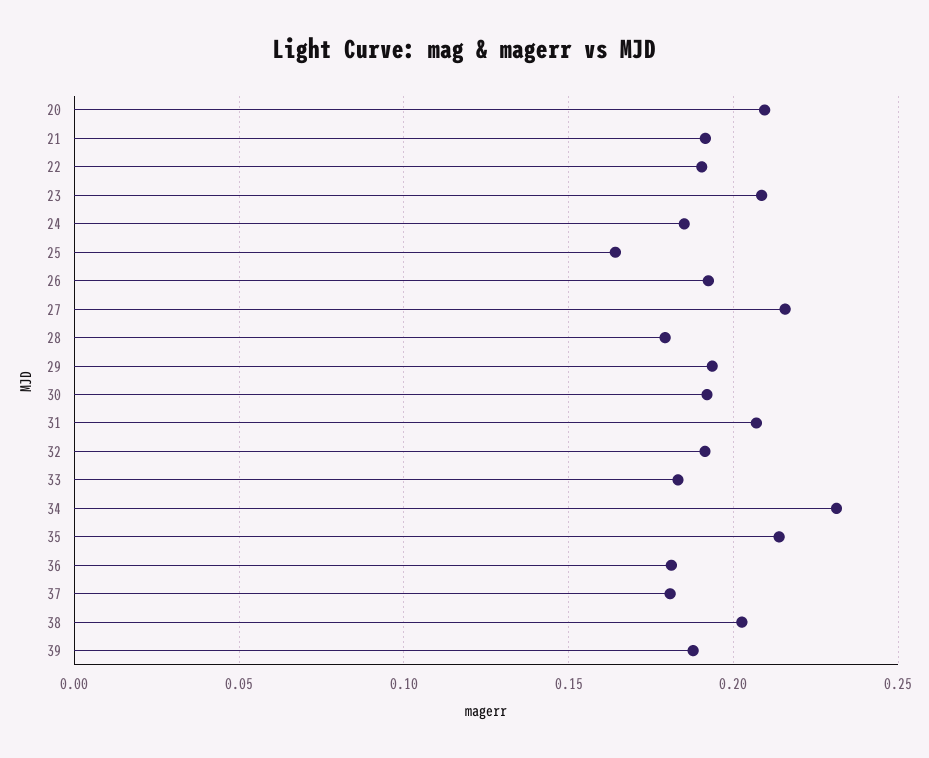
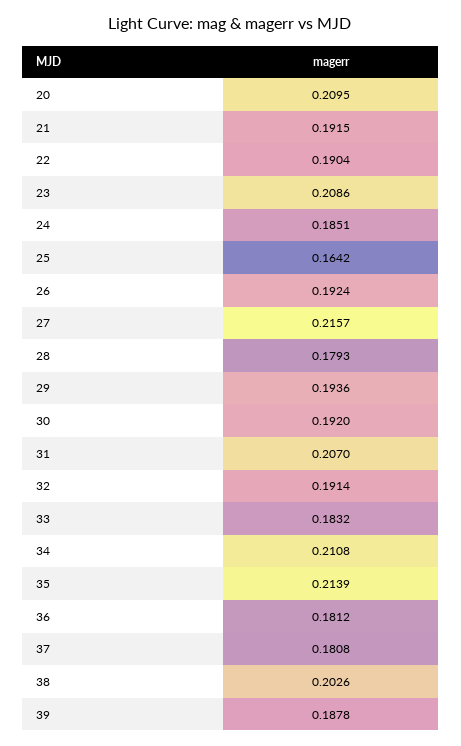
  {
    "20": 0.2095,
    "21": 0.1915,
    "22": 0.1904,
    "23": 0.2086,
    "24": 0.1851,
    "25": 0.1642,
    "26": 0.1924,
    "27": 0.2157,
    "28": 0.1793,
    "29": 0.1936,
    "30": 0.192,
    "31": 0.207,
    "32": 0.1914,
    "33": 0.1832,
-   "34": 0.23,
+   "34": 0.2108,
    "35": 0.2139,
    "36": 0.1812,
    "37": 0.1808,
    "38": 0.2026,
    "39": 0.1878
  }

